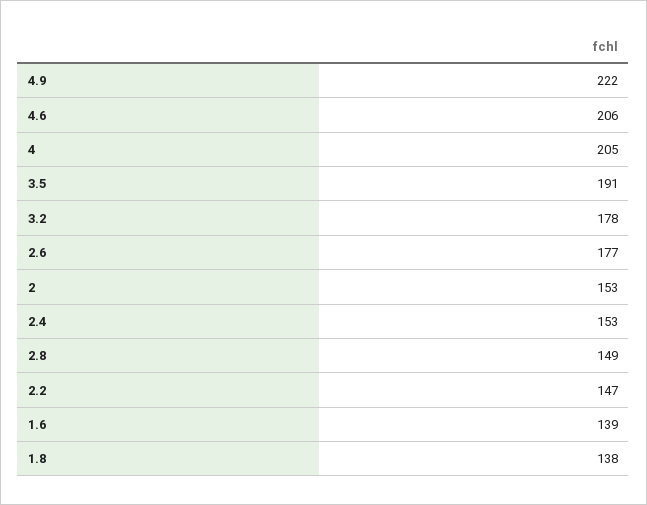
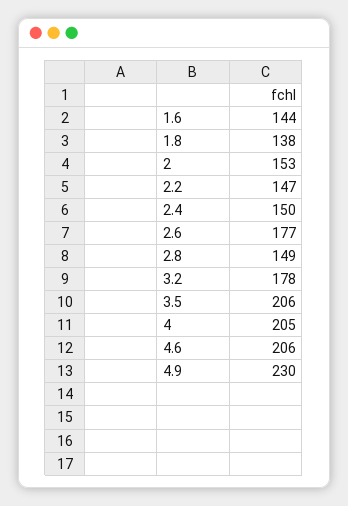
  {
-   "4.9": 222,
+   "4.9": 230,
    "4.6": 206,
    "4": 205,
-   "3.5": 191,
+   "3.5": 206,
    "3.2": 178,
    "2.6": 177,
    "2": 153,
-   "2.4": 153,
+   "2.4": 150,
    "2.8": 149,
    "2.2": 147,
-   "1.6": 139,
+   "1.6": 144,
    "1.8": 138
  }

